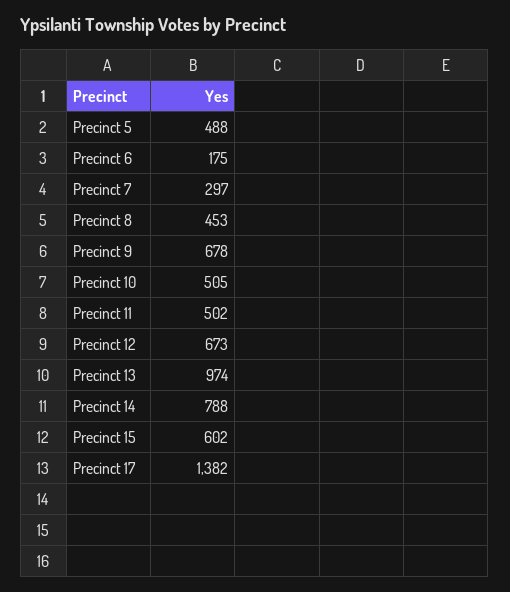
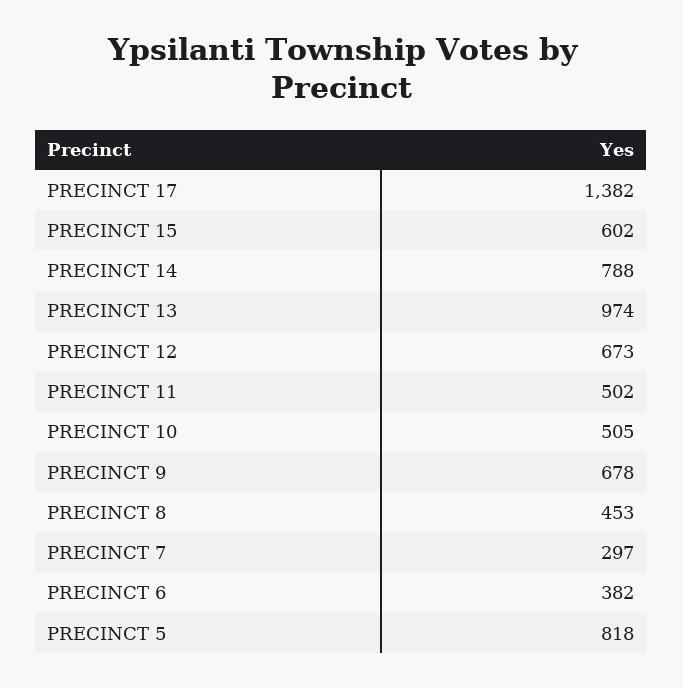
  {
-   "Precinct 5": 488,
+   "Precinct 5": 818,
-   "Precinct 6": 175,
+   "Precinct 6": 382,
    "Precinct 7": 297,
    "Precinct 8": 453,
    "Precinct 9": 678,
    "Precinct 10": 505,
    "Precinct 11": 502,
    "Precinct 12": 673,
    "Precinct 13": 974,
    "Precinct 14": 788,
    "Precinct 15": 602,
    "Precinct 17": 1382
  }

